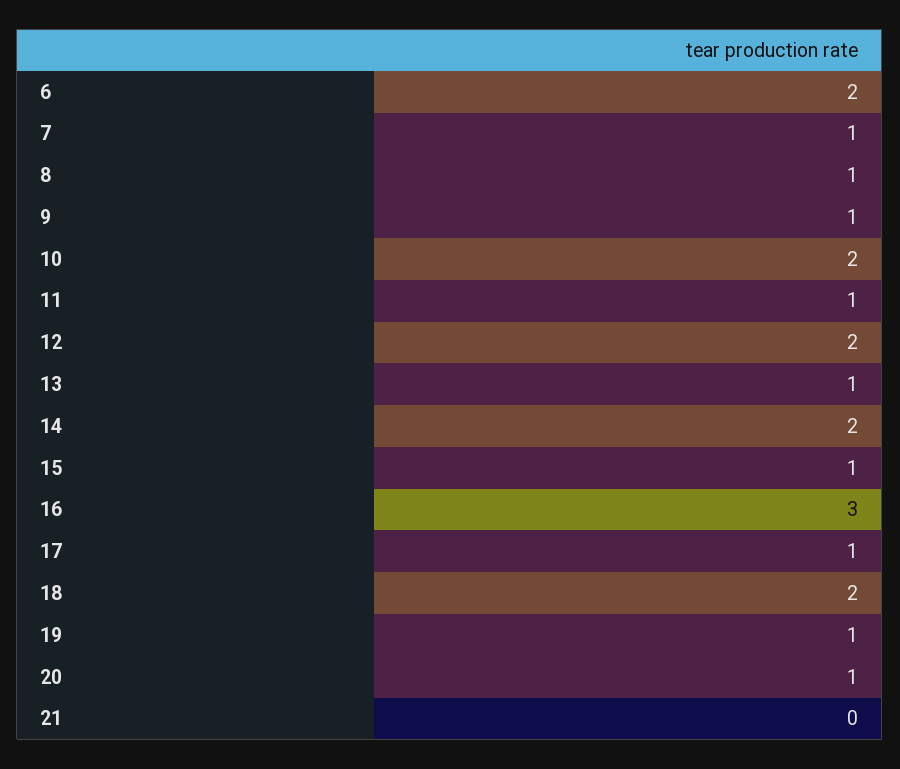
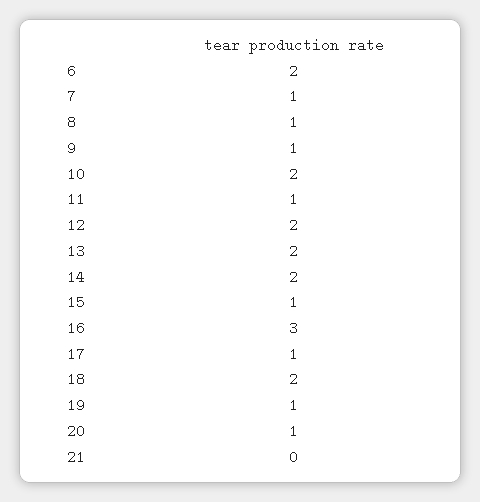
  {
    "6": 2,
    "7": 1,
    "8": 1,
    "9": 1,
    "10": 2,
    "11": 1,
    "12": 2,
-   "13": 1,
+   "13": 2,
    "14": 2,
    "15": 1,
    "16": 3,
    "17": 1,
    "18": 2,
    "19": 1,
    "20": 1,
    "21": 0
  }

